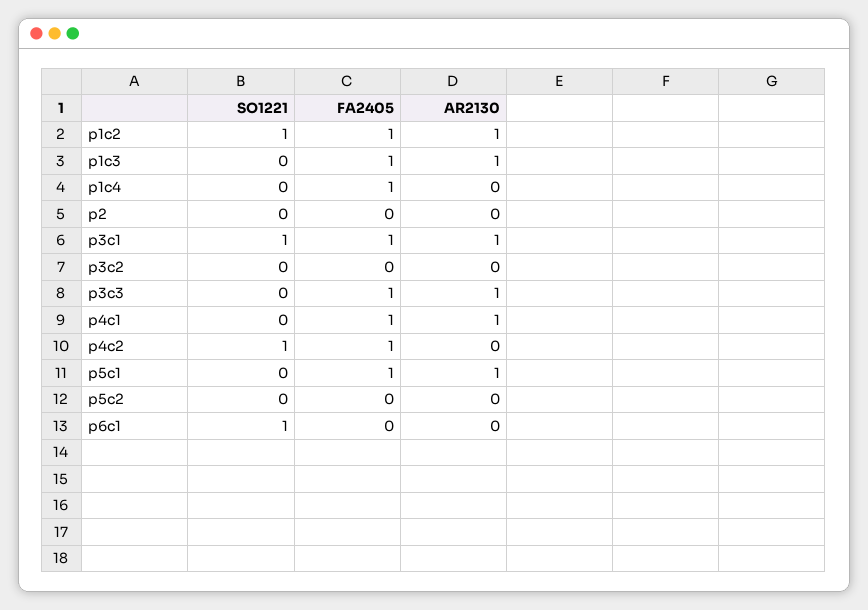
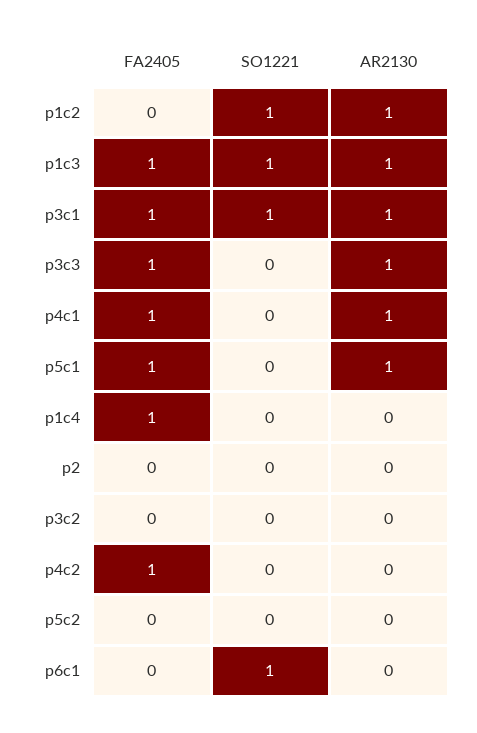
  {
    "SO1221": {
      "p1c2": 1,
-     "p1c3": 0,
+     "p1c3": 1,
      "p1c4": 0,
      "p2": 0,
      "p3c1": 1,
      "p3c2": 0,
      "p3c3": 0,
      "p4c1": 0,
-     "p4c2": 1,
+     "p4c2": 0,
      "p5c1": 0,
      "p5c2": 0,
      "p6c1": 1
    },
    "FA2405": {
-     "p1c2": 1,
+     "p1c2": 0,
      "p1c3": 1,
      "p1c4": 1,
      "p2": 0,
      "p3c1": 1,
      "p3c2": 0,
      "p3c3": 1,
      "p4c1": 1,
      "p4c2": 1,
      "p5c1": 1,
      "p5c2": 0,
      "p6c1": 0
    },
    "AR2130": {
      "p1c2": 1,
      "p1c3": 1,
      "p1c4": 0,
      "p2": 0,
      "p3c1": 1,
      "p3c2": 0,
      "p3c3": 1,
      "p4c1": 1,
      "p4c2": 0,
      "p5c1": 1,
      "p5c2": 0,
      "p6c1": 0
    }
  }

